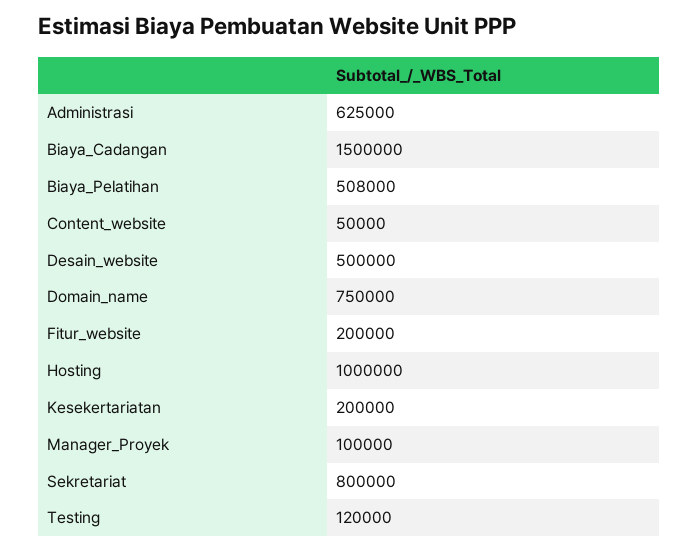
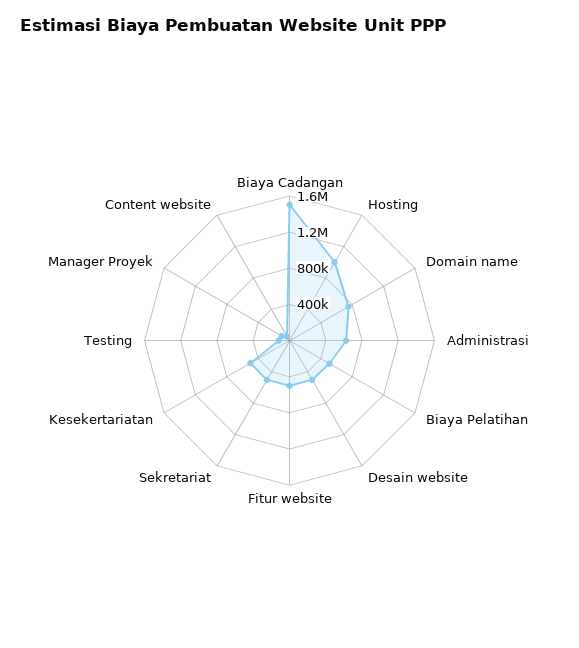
  {
    "Administrasi": 625000,
    "Biaya_Cadangan": 1500000,
    "Biaya_Pelatihan": 508000,
    "Content_website": 50000,
    "Desain_website": 500000,
    "Domain_name": 750000,
-   "Fitur_website": 200000,
+   "Fitur_website": 500000,
    "Hosting": 1000000,
-   "Kesekertariatan": 200000,
+   "Kesekertariatan": 500000,
    "Manager_Proyek": 100000,
-   "Sekretariat": 800000,
+   "Sekretariat": 500000,
    "Testing": 120000
  }

